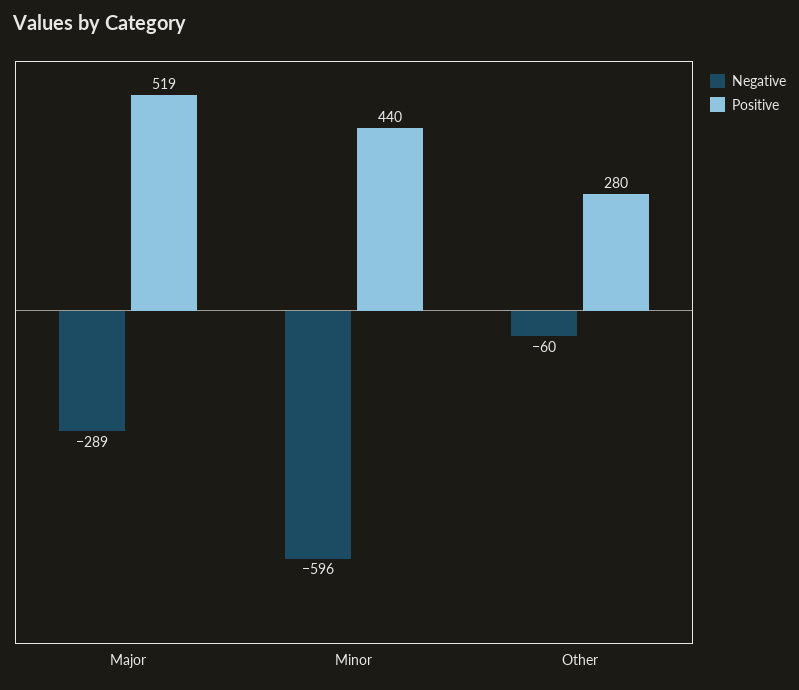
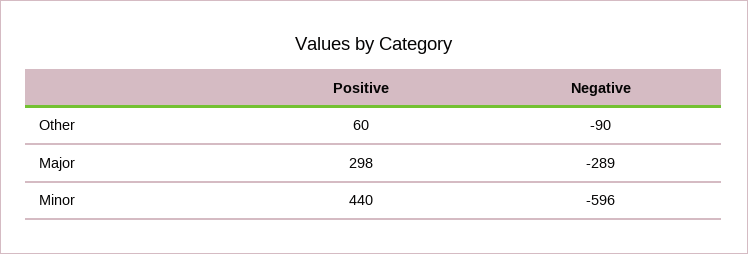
  {
    "Negative": {
      "Major": -289,
      "Minor": -596,
-     "Other": -60
+     "Other": -90
    },
    "Positive": {
-     "Major": 519,
+     "Major": 298,
      "Minor": 440,
-     "Other": 280
+     "Other": 60
    }
  }

